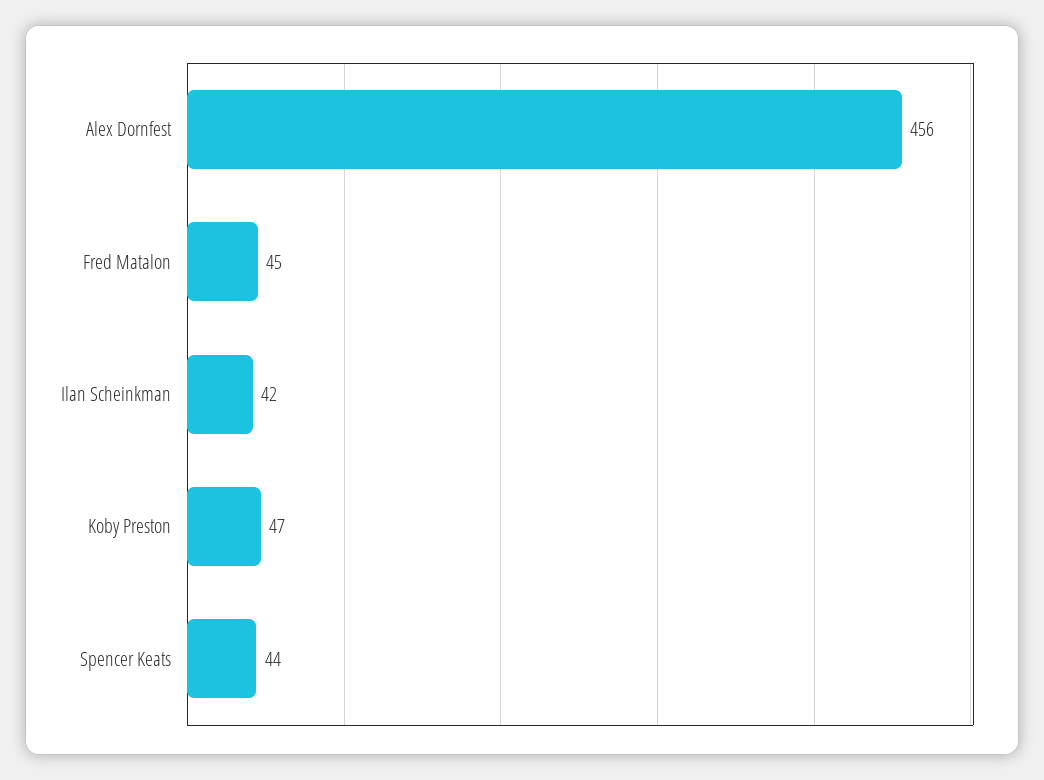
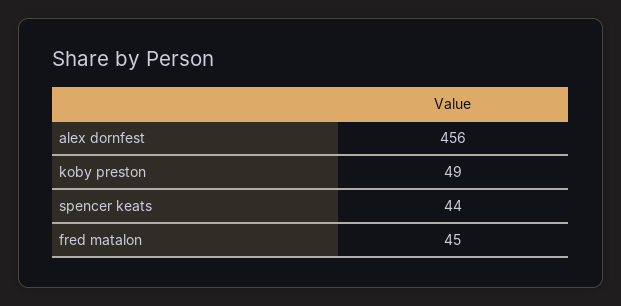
  {
    "Alex Dornfest": 456,
    "Fred Matalon": 45,
-   "Ilan Scheinkman": 42,
-   "Koby Preston": 47,
+   "Koby Preston": 49,
    "Spencer Keats": 44
  }

